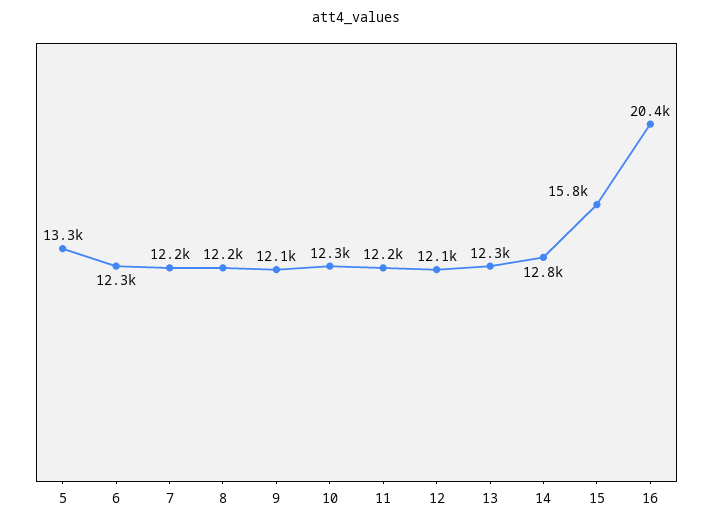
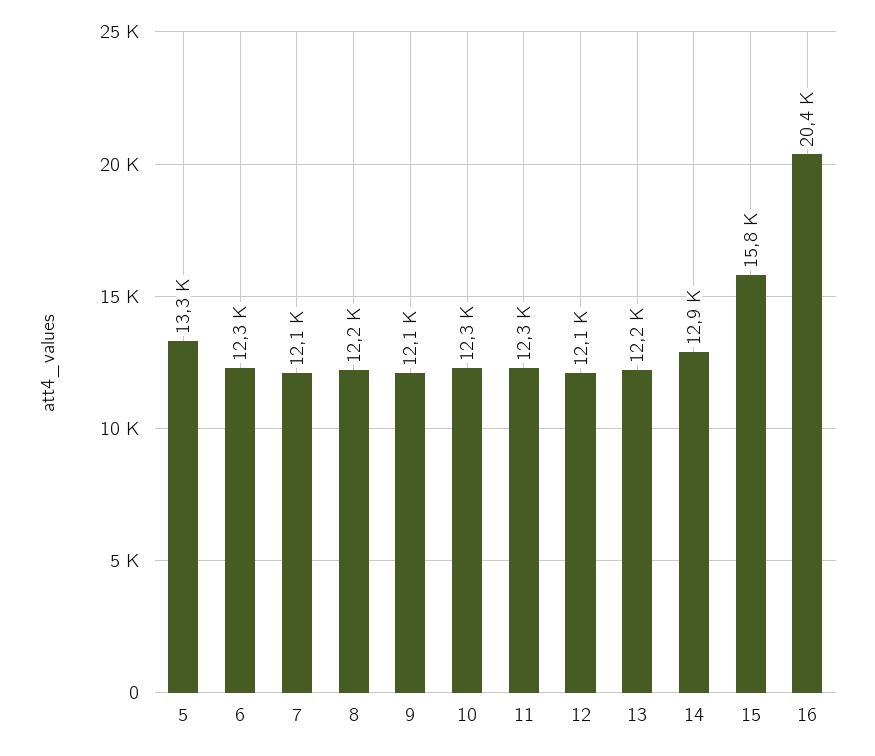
  {
    "5": 13300,
    "6": 12300,
-   "7": 12200,
+   "7": 12100,
    "8": 12200,
    "9": 12100,
    "10": 12300,
-   "11": 12200,
+   "11": 12300,
    "12": 12100,
-   "13": 12300,
+   "13": 12200,
-   "14": 12800,
+   "14": 12900,
    "15": 15800,
    "16": 20400
  }

